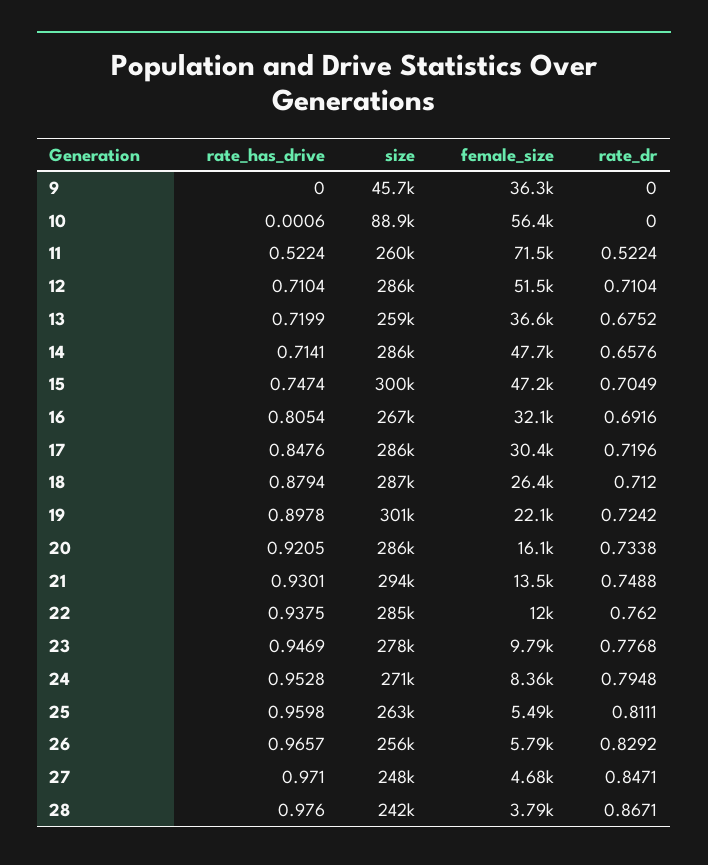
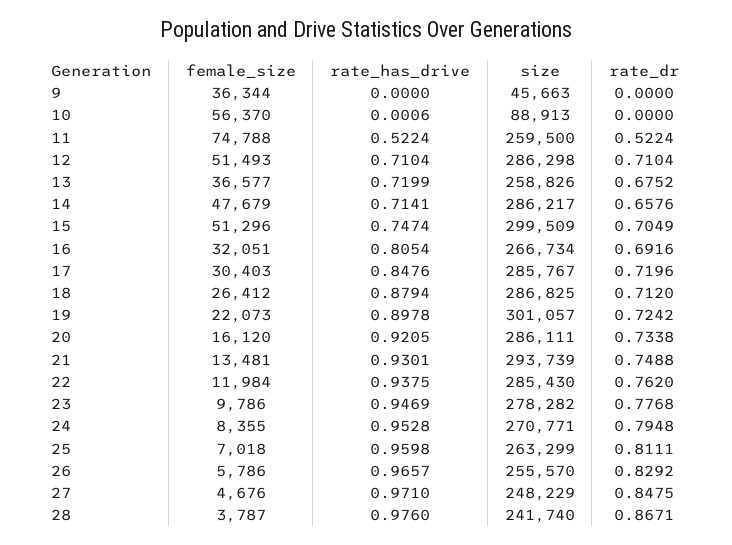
  {
    "rate_has_drive": {
      "9": 0,
      "10": 0.0006,
      "11": 0.5224,
      "12": 0.7104,
      "13": 0.7199,
      "14": 0.7141,
      "15": 0.7474,
      "16": 0.8054,
      "17": 0.8476,
      "18": 0.8794,
      "19": 0.8978,
      "20": 0.9205,
      "21": 0.9301,
      "22": 0.9375,
      "23": 0.9469,
      "24": 0.9528,
      "25": 0.9598,
      "26": 0.9657,
      "27": 0.971,
      "28": 0.976
    },
    "size": {
      "9": 45663,
      "10": 88913,
      "11": 259500,
      "12": 286298,
      "13": 258826,
      "14": 286217,
      "15": 299509,
      "16": 266734,
      "17": 285767,
      "18": 286825,
      "19": 301057,
      "20": 286111,
      "21": 293739,
      "22": 285430,
      "23": 278282,
      "24": 270771,
      "25": 263299,
      "26": 255570,
      "27": 248229,
      "28": 241740
    },
    "female_size": {
      "9": 36344,
      "10": 56370,
-     "11": 71500,
+     "11": 74788,
      "12": 51493,
      "13": 36577,
      "14": 47679,
-     "15": 47200,
+     "15": 51296,
      "16": 32051,
      "17": 30403,
      "18": 26412,
      "19": 22073,
      "20": 16120,
      "21": 13481,
      "22": 11984,
      "23": 9786,
      "24": 8355,
-     "25": 5490,
+     "25": 7018,
      "26": 5786,
      "27": 4676,
      "28": 3787
    },
    "rate_dr": {
      "9": 0,
      "10": 0,
      "11": 0.5224,
      "12": 0.7104,
      "13": 0.6752,
      "14": 0.6576,
      "15": 0.7049,
      "16": 0.6916,
      "17": 0.7196,
      "18": 0.712,
      "19": 0.7242,
      "20": 0.7338,
      "21": 0.7488,
      "22": 0.762,
      "23": 0.7768,
      "24": 0.7948,
      "25": 0.8111,
      "26": 0.8292,
-     "27": 0.8471,
+     "27": 0.8475,
      "28": 0.8671
    }
  }

